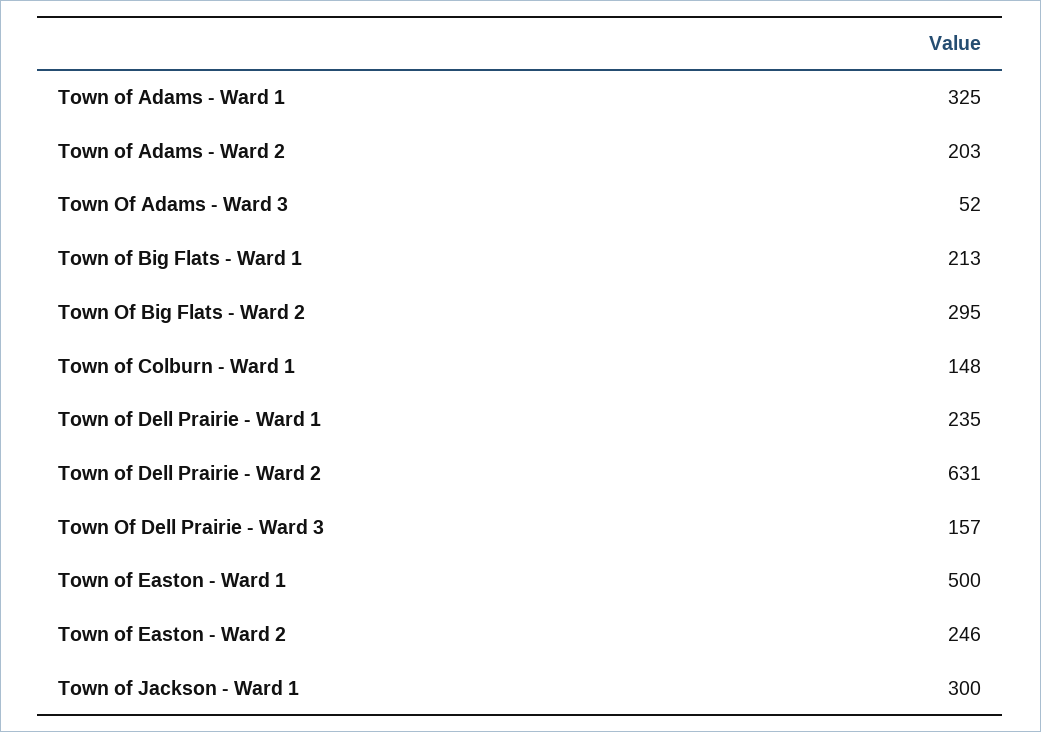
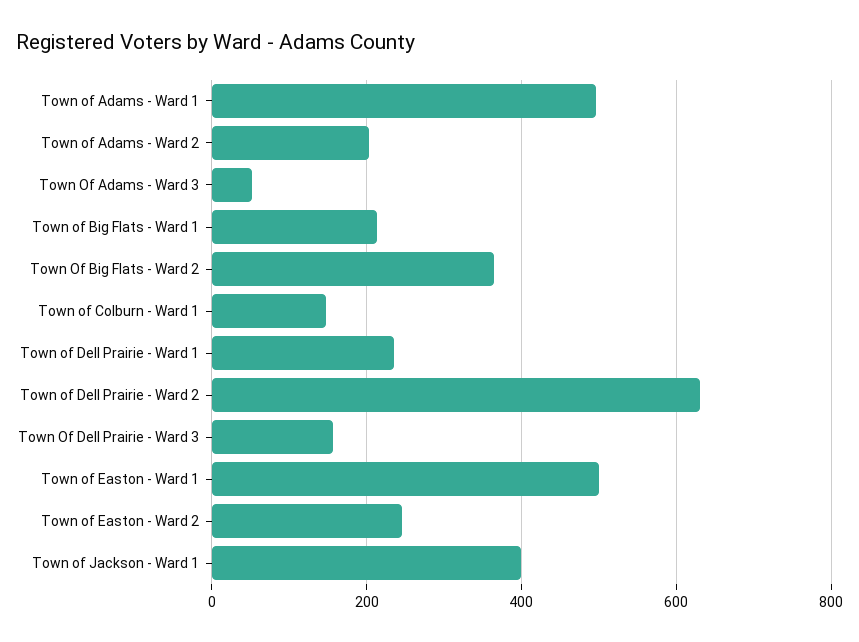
  {
-   "Town of Adams - Ward 1": 325,
+   "Town of Adams - Ward 1": 500,
    "Town of Adams - Ward 2": 203,
    "Town Of Adams - Ward 3": 52,
    "Town of Big Flats - Ward 1": 213,
-   "Town Of Big Flats - Ward 2": 295,
+   "Town Of Big Flats - Ward 2": 360,
    "Town of Colburn - Ward 1": 148,
    "Town of Dell Prairie - Ward 1": 235,
    "Town of Dell Prairie - Ward 2": 631,
    "Town Of Dell Prairie - Ward 3": 157,
    "Town of Easton - Ward 1": 500,
    "Town of Easton - Ward 2": 246,
-   "Town of Jackson - Ward 1": 300
+   "Town of Jackson - Ward 1": 400
  }

